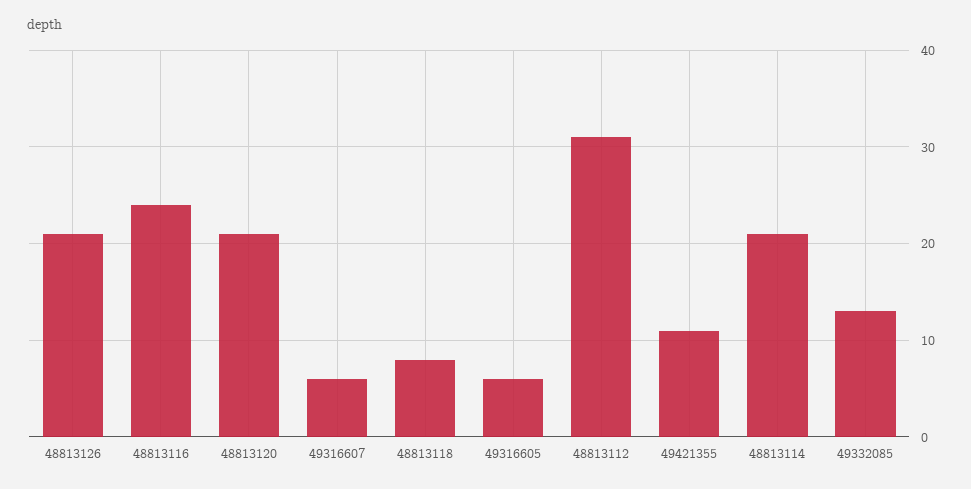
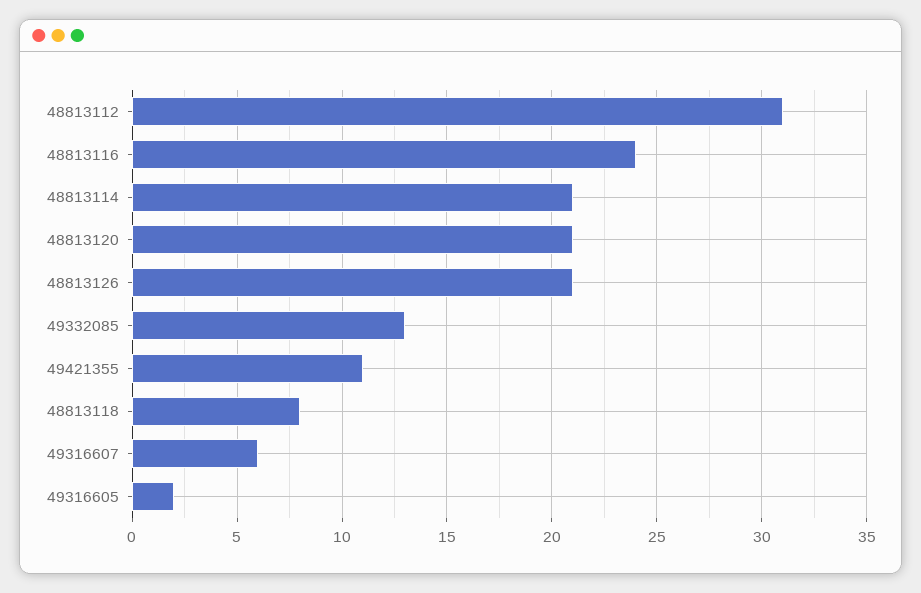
  {
    "48813126": 21,
    "48813116": 24,
    "48813120": 21,
    "49316607": 6,
    "48813118": 8,
-   "49316605": 6,
+   "49316605": 2,
    "48813112": 31,
    "49421355": 11,
    "48813114": 21,
    "49332085": 13
  }

